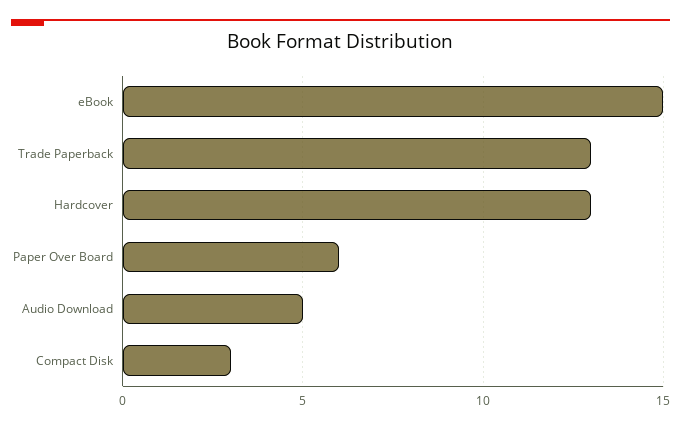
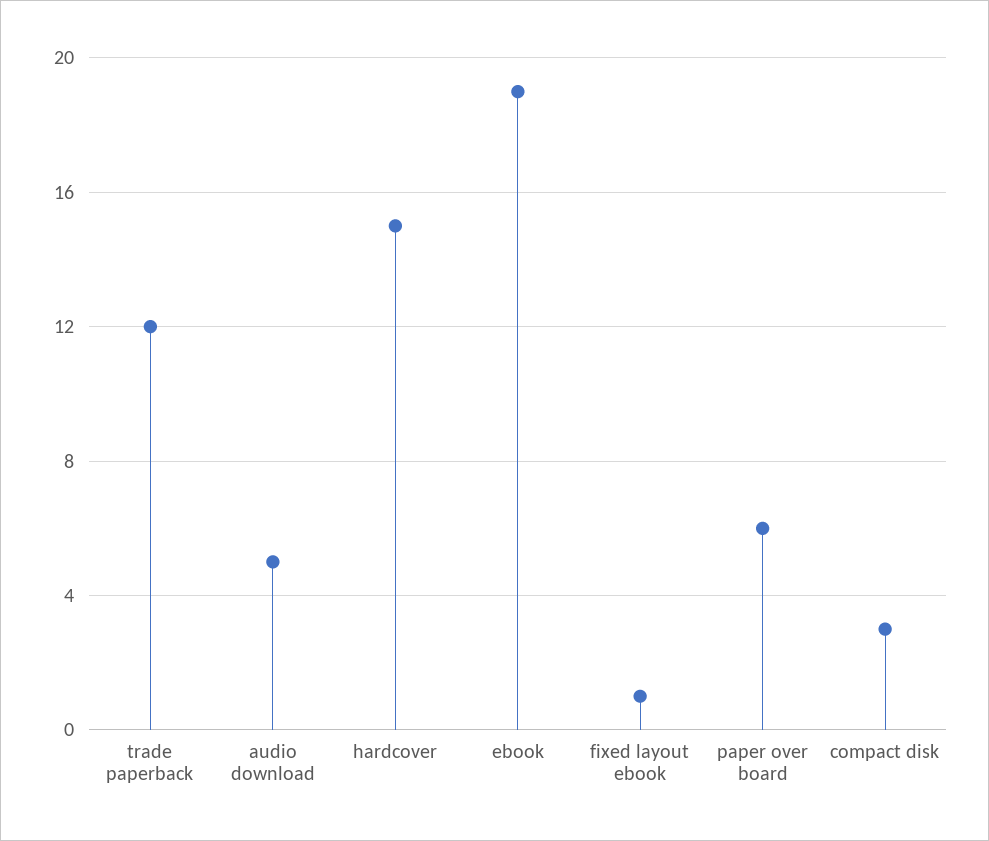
  {
-   "eBook": 15,
+   "eBook": 19,
-   "Trade Paperback": 13,
+   "Trade Paperback": 12,
-   "Hardcover": 13,
+   "Hardcover": 15,
    "Paper Over Board": 6,
    "Audio Download": 5,
-   "Compact Disk": 3
+   "Compact Disk": 3,
+   "fixed layout ebook": 1
  }

